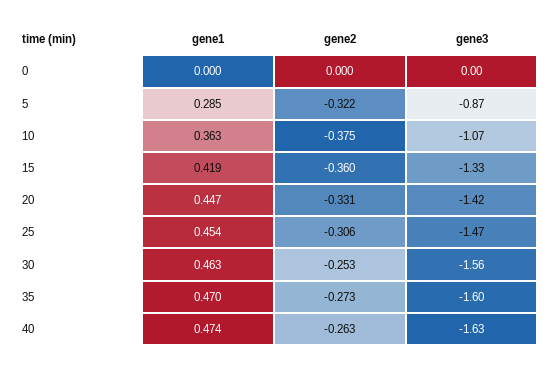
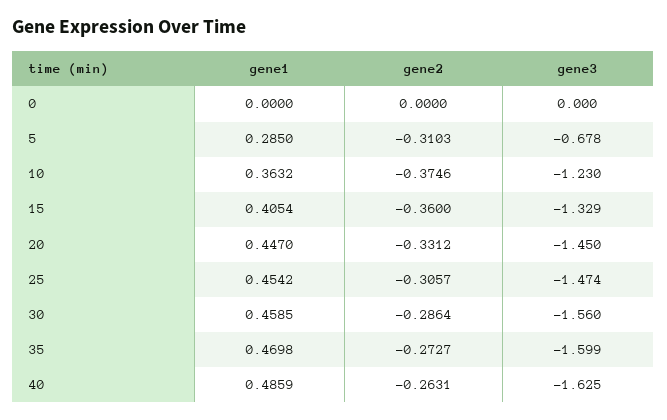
  {
    "gene1": {
      "0": 0,
      "5": 0.285,
      "10": 0.3632,
-     "15": 0.419,
+     "15": 0.4054,
      "20": 0.447,
      "25": 0.4542,
-     "30": 0.463,
+     "30": 0.4585,
      "35": 0.4698,
-     "40": 0.474
+     "40": 0.4859
    },
    "gene2": {
      "0": 0,
-     "5": -0.322,
+     "5": -0.3103,
      "10": -0.3746,
      "15": -0.36,
      "20": -0.3312,
      "25": -0.3057,
-     "30": -0.253,
+     "30": -0.2864,
      "35": -0.2727,
      "40": -0.2631
    },
    "gene3": {
      "0": 0,
-     "5": -0.87,
+     "5": -0.678,
-     "10": -1.07,
+     "10": -1.23,
      "15": -1.329,
-     "20": -1.42,
+     "20": -1.45,
      "25": -1.474,
      "30": -1.56,
      "35": -1.599,
      "40": -1.625
    }
  }

